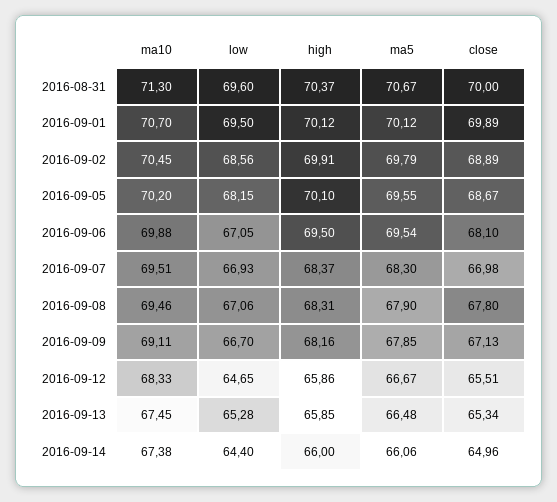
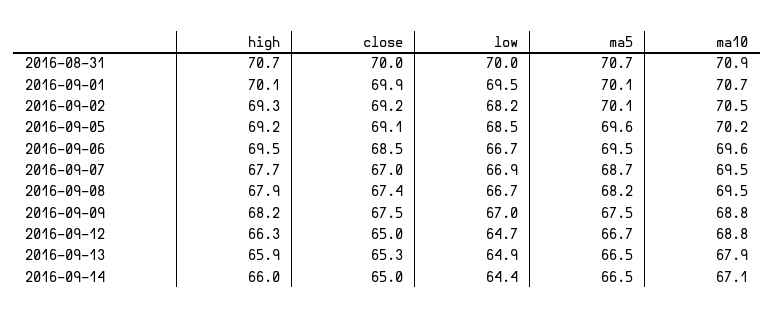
  {
    "ma10": {
-     "2016-08-31": 71.3,
+     "2016-08-31": 70.9,
      "2016-09-01": 70.7,
      "2016-09-02": 70.45,
      "2016-09-05": 70.2,
-     "2016-09-06": 69.88,
+     "2016-09-06": 69.6,
      "2016-09-07": 69.51,
      "2016-09-08": 69.46,
-     "2016-09-09": 69.11,
+     "2016-09-09": 68.8,
-     "2016-09-12": 68.33,
+     "2016-09-12": 68.8,
-     "2016-09-13": 67.45,
+     "2016-09-13": 67.9,
-     "2016-09-14": 67.38
+     "2016-09-14": 67.1
    },
    "low": {
-     "2016-08-31": 69.6,
+     "2016-08-31": 70,
      "2016-09-01": 69.5,
-     "2016-09-02": 68.56,
+     "2016-09-02": 68.2,
-     "2016-09-05": 68.15,
+     "2016-09-05": 68.5,
-     "2016-09-06": 67.05,
+     "2016-09-06": 66.7,
      "2016-09-07": 66.93,
-     "2016-09-08": 67.06,
+     "2016-09-08": 66.7,
-     "2016-09-09": 66.7,
+     "2016-09-09": 67,
      "2016-09-12": 64.65,
-     "2016-09-13": 65.28,
+     "2016-09-13": 64.9,
      "2016-09-14": 64.4
    },
    "high": {
-     "2016-08-31": 70.37,
+     "2016-08-31": 70.7,
      "2016-09-01": 70.12,
-     "2016-09-02": 69.91,
+     "2016-09-02": 69.3,
-     "2016-09-05": 70.1,
+     "2016-09-05": 69.2,
      "2016-09-06": 69.5,
-     "2016-09-07": 68.37,
+     "2016-09-07": 67.7,
-     "2016-09-08": 68.31,
+     "2016-09-08": 67.9,
      "2016-09-09": 68.16,
-     "2016-09-12": 65.86,
+     "2016-09-12": 66.3,
      "2016-09-13": 65.85,
      "2016-09-14": 66
    },
    "ma5": {
      "2016-08-31": 70.67,
      "2016-09-01": 70.12,
-     "2016-09-02": 69.79,
+     "2016-09-02": 70.1,
      "2016-09-05": 69.55,
      "2016-09-06": 69.54,
-     "2016-09-07": 68.3,
+     "2016-09-07": 68.7,
-     "2016-09-08": 67.9,
+     "2016-09-08": 68.2,
-     "2016-09-09": 67.85,
+     "2016-09-09": 67.5,
      "2016-09-12": 66.67,
      "2016-09-13": 66.48,
-     "2016-09-14": 66.06
+     "2016-09-14": 66.5
    },
    "close": {
      "2016-08-31": 70,
      "2016-09-01": 69.89,
-     "2016-09-02": 68.89,
+     "2016-09-02": 69.2,
-     "2016-09-05": 68.67,
+     "2016-09-05": 69.1,
-     "2016-09-06": 68.1,
+     "2016-09-06": 68.5,
      "2016-09-07": 66.98,
-     "2016-09-08": 67.8,
+     "2016-09-08": 67.4,
-     "2016-09-09": 67.13,
+     "2016-09-09": 67.5,
-     "2016-09-12": 65.51,
+     "2016-09-12": 65,
      "2016-09-13": 65.34,
      "2016-09-14": 64.96
    }
  }

